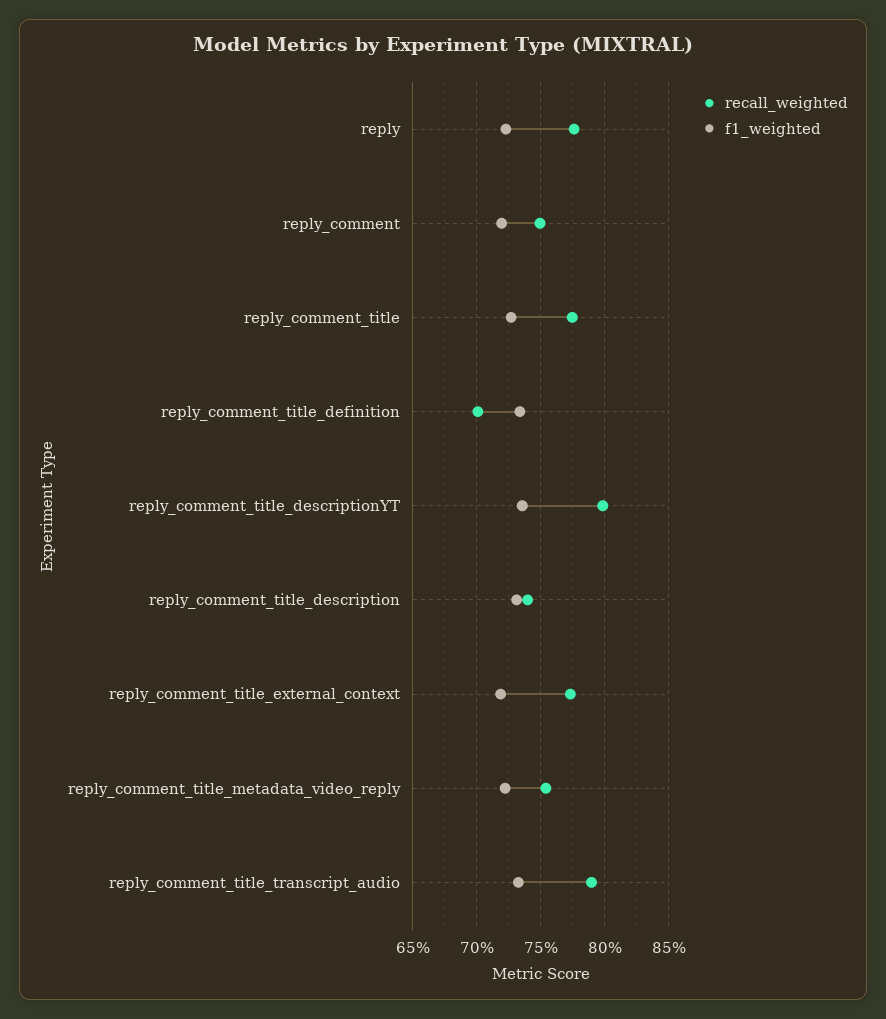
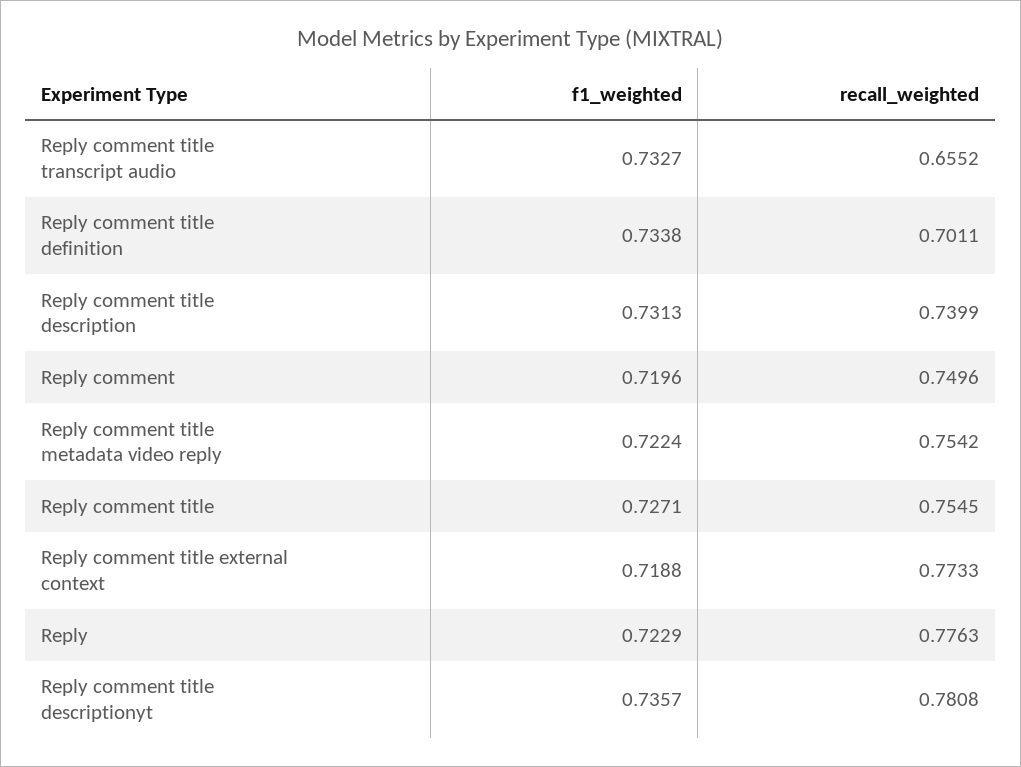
  {
    "recall_weighted": {
      "reply": 0.7763,
      "reply_comment": 0.7496,
-     "reply_comment_title": 0.775,
+     "reply_comment_title": 0.7545,
      "reply_comment_title_definition": 0.7011,
-     "reply_comment_title_descriptionYT": 0.8,
+     "reply_comment_title_descriptionYT": 0.7808,
      "reply_comment_title_description": 0.7399,
      "reply_comment_title_external_context": 0.7733,
      "reply_comment_title_metadata_video_reply": 0.7542,
-     "reply_comment_title_transcript_audio": 0.79
+     "reply_comment_title_transcript_audio": 0.6552
    },
    "f1_weighted": {
      "reply": 0.7229,
      "reply_comment": 0.7196,
      "reply_comment_title": 0.7271,
      "reply_comment_title_definition": 0.7338,
      "reply_comment_title_descriptionYT": 0.7357,
      "reply_comment_title_description": 0.7313,
      "reply_comment_title_external_context": 0.7188,
      "reply_comment_title_metadata_video_reply": 0.7224,
      "reply_comment_title_transcript_audio": 0.7327
    }
  }

